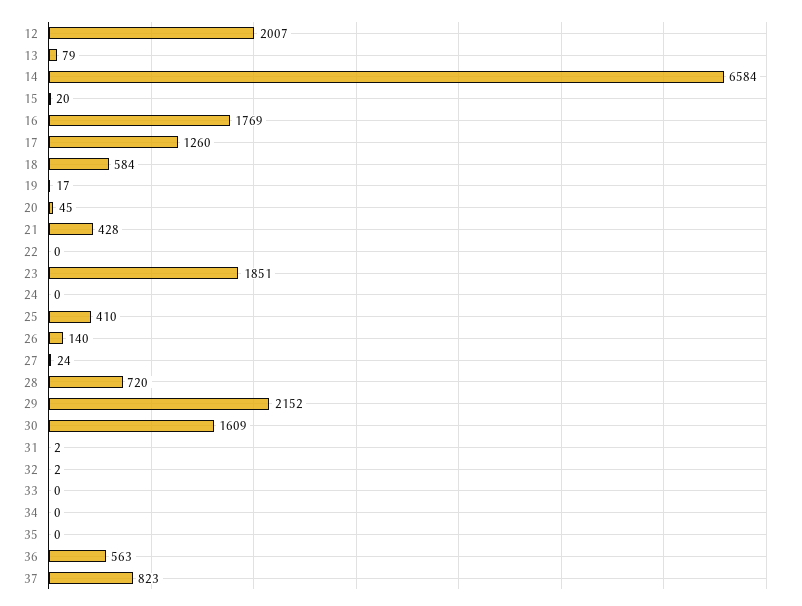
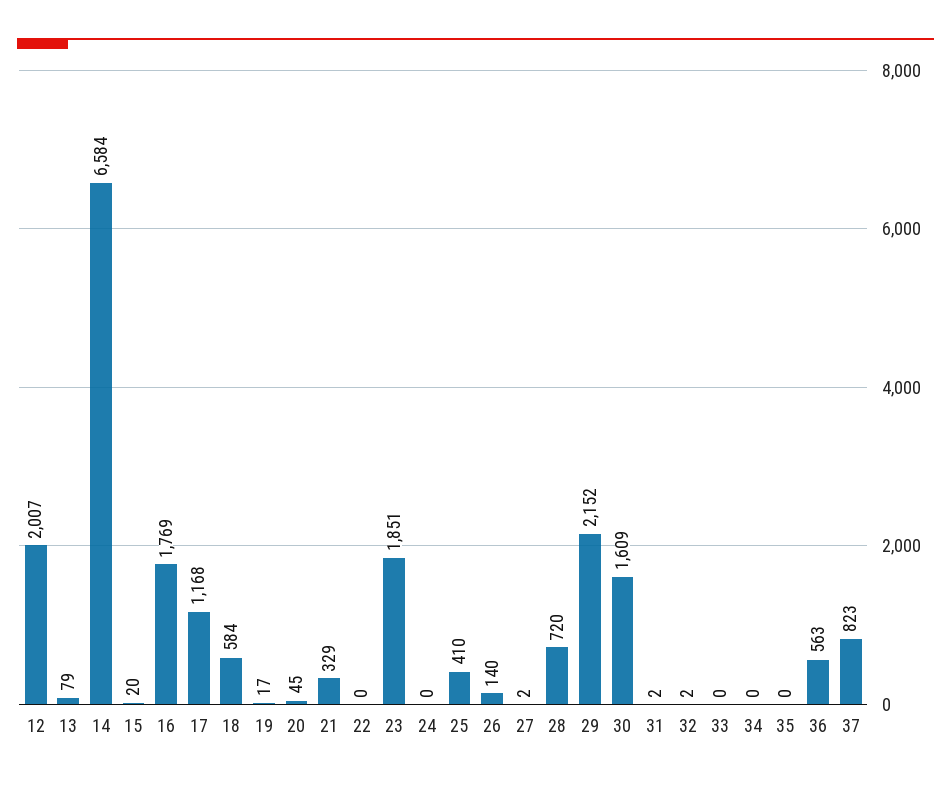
  {
    "12": 2007,
    "13": 79,
    "14": 6584,
    "15": 20,
    "16": 1769,
-   "17": 1260,
+   "17": 1168,
    "18": 584,
    "19": 17,
    "20": 45,
-   "21": 428,
+   "21": 329,
    "22": 0,
    "23": 1851,
    "24": 0,
    "25": 410,
    "26": 140,
-   "27": 24,
+   "27": 2,
    "28": 720,
    "29": 2152,
    "30": 1609,
    "31": 2,
    "32": 2,
    "33": 0,
    "34": 0,
    "35": 0,
    "36": 563,
    "37": 823
  }

